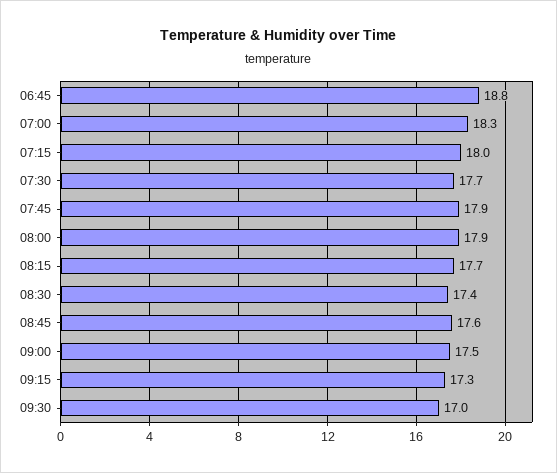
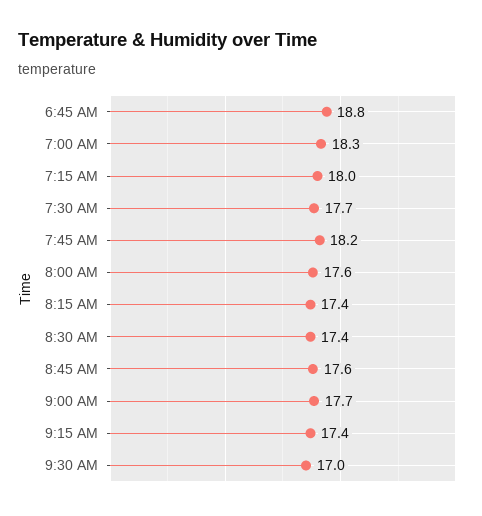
  {
    "06:45": 18.8,
    "07:00": 18.3,
    "07:15": 18,
    "07:30": 17.7,
-   "07:45": 17.9,
+   "07:45": 18.2,
-   "08:00": 17.9,
+   "08:00": 17.6,
-   "08:15": 17.7,
+   "08:15": 17.4,
    "08:30": 17.4,
    "08:45": 17.6,
-   "09:00": 17.5,
+   "09:00": 17.7,
-   "09:15": 17.3,
+   "09:15": 17.4,
    "09:30": 17
  }

